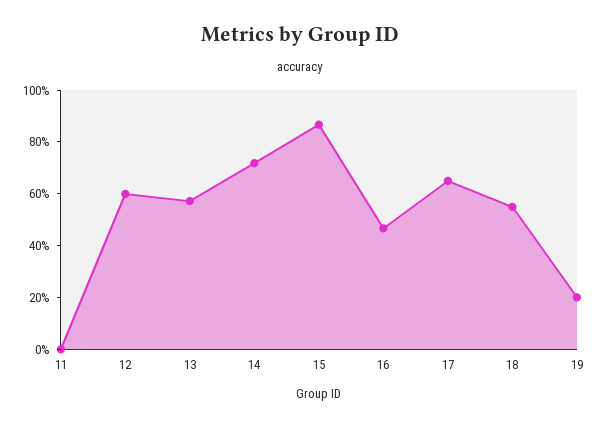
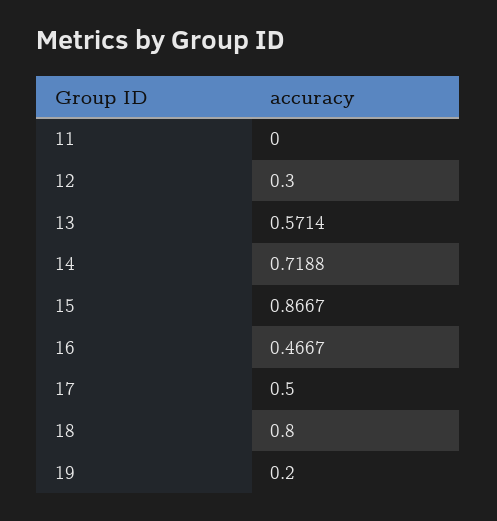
  {
    "11": 0,
-   "12": 0.6,
+   "12": 0.3,
    "13": 0.5714,
    "14": 0.7188,
    "15": 0.8667,
    "16": 0.4667,
-   "17": 0.65,
+   "17": 0.5,
-   "18": 0.55,
+   "18": 0.8,
    "19": 0.2
  }

